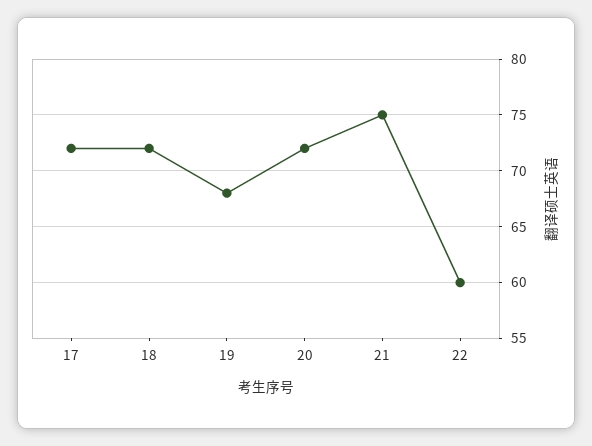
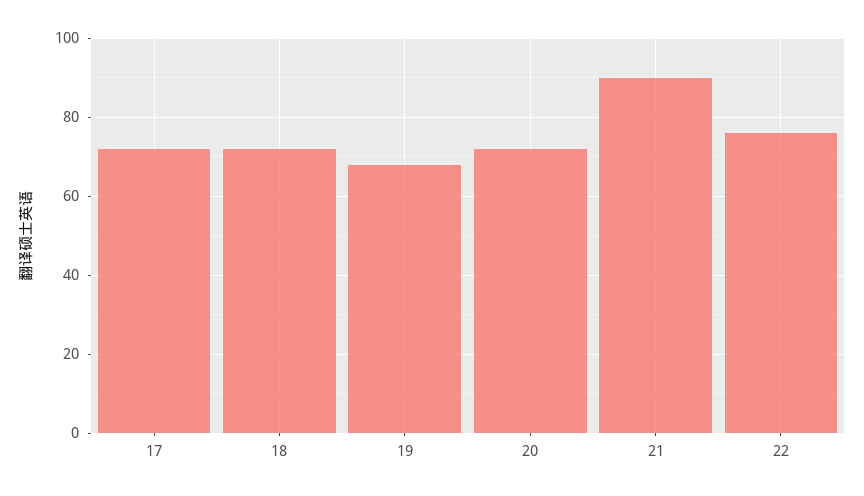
  {
    "17": 72,
    "18": 72,
    "19": 68,
    "20": 72,
-   "21": 75,
+   "21": 90,
-   "22": 60
+   "22": 75
  }

